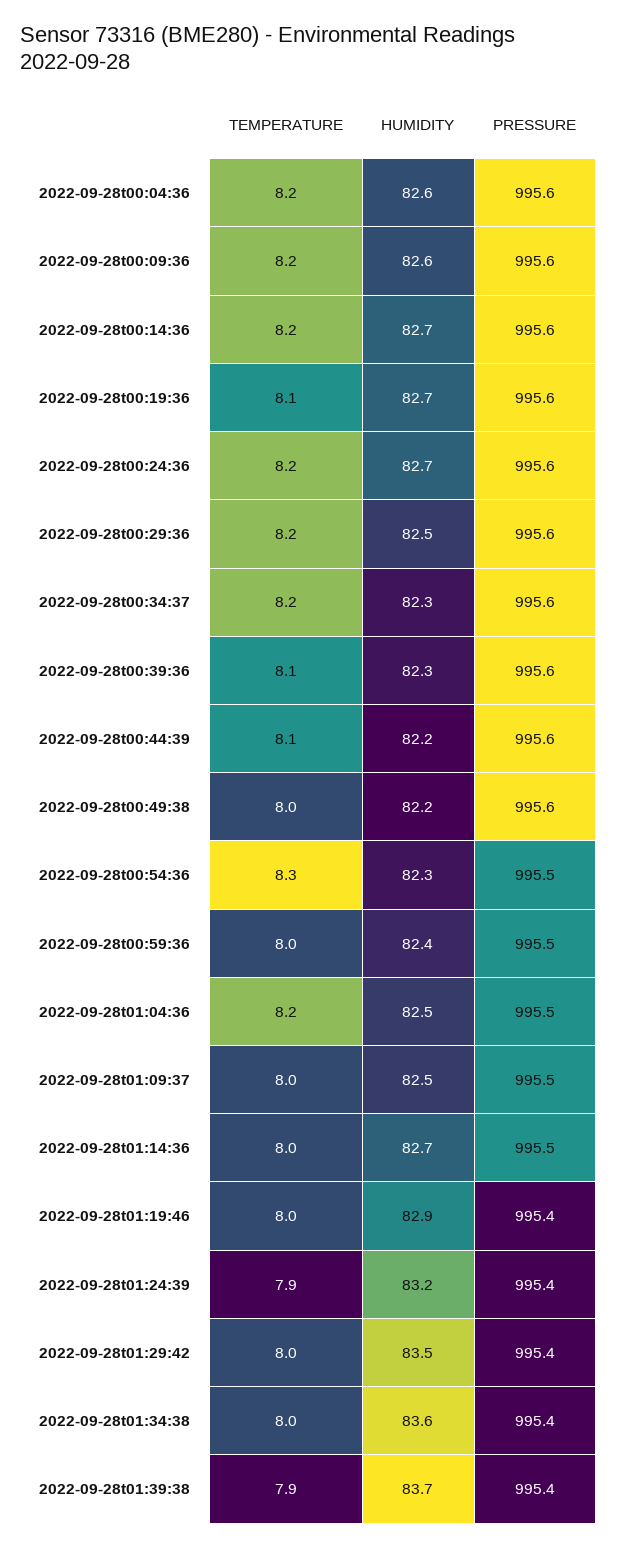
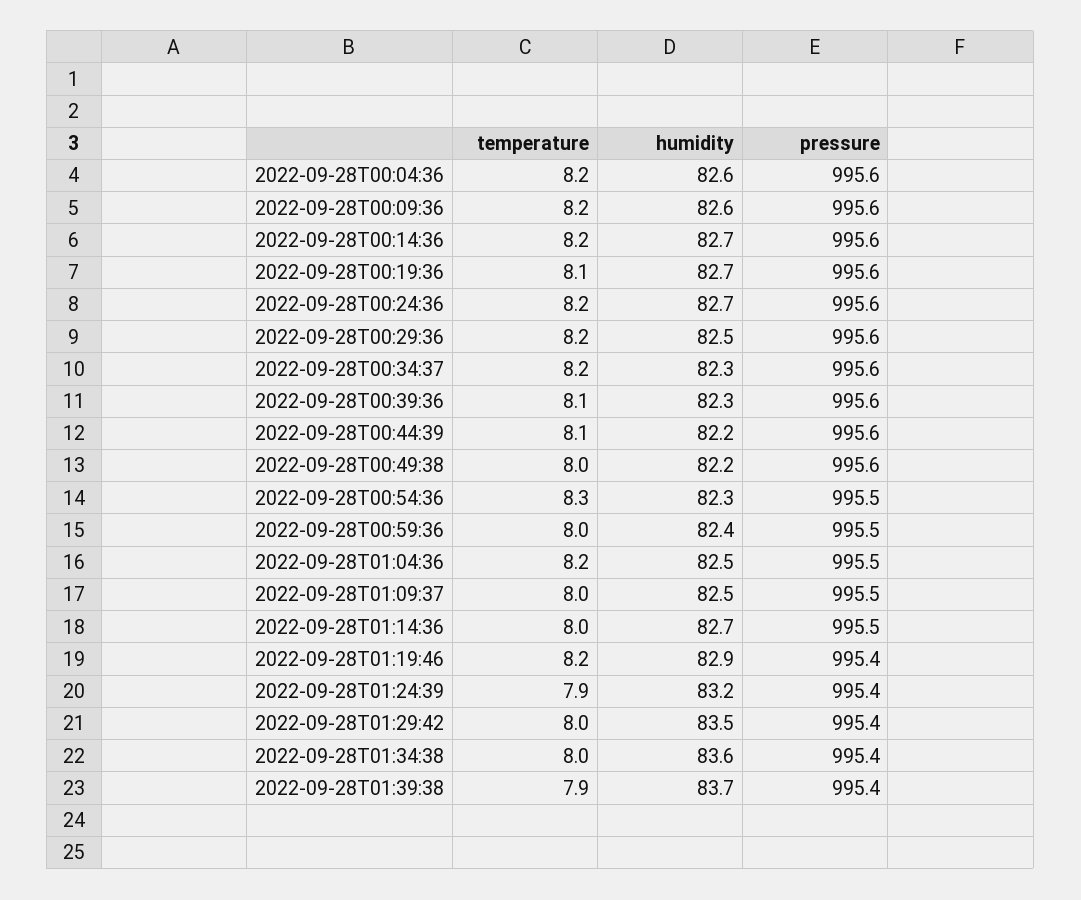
  {
    "TEMPERATURE": {
      "2022-09-28t00:04:36": 8.2,
      "2022-09-28t00:09:36": 8.2,
      "2022-09-28t00:14:36": 8.2,
      "2022-09-28t00:19:36": 8.1,
      "2022-09-28t00:24:36": 8.2,
      "2022-09-28t00:29:36": 8.2,
      "2022-09-28t00:34:37": 8.2,
      "2022-09-28t00:39:36": 8.1,
      "2022-09-28t00:44:39": 8.1,
      "2022-09-28t00:49:38": 8,
      "2022-09-28t00:54:36": 8.3,
      "2022-09-28t00:59:36": 8,
      "2022-09-28t01:04:36": 8.2,
      "2022-09-28t01:09:37": 8,
      "2022-09-28t01:14:36": 8,
-     "2022-09-28t01:19:46": 8,
+     "2022-09-28t01:19:46": 8.2,
      "2022-09-28t01:24:39": 7.9,
      "2022-09-28t01:29:42": 8,
      "2022-09-28t01:34:38": 8,
      "2022-09-28t01:39:38": 7.9
    },
    "HUMIDITY": {
      "2022-09-28t00:04:36": 82.6,
      "2022-09-28t00:09:36": 82.6,
      "2022-09-28t00:14:36": 82.7,
      "2022-09-28t00:19:36": 82.7,
      "2022-09-28t00:24:36": 82.7,
      "2022-09-28t00:29:36": 82.5,
      "2022-09-28t00:34:37": 82.3,
      "2022-09-28t00:39:36": 82.3,
      "2022-09-28t00:44:39": 82.2,
      "2022-09-28t00:49:38": 82.2,
      "2022-09-28t00:54:36": 82.3,
      "2022-09-28t00:59:36": 82.4,
      "2022-09-28t01:04:36": 82.5,
      "2022-09-28t01:09:37": 82.5,
      "2022-09-28t01:14:36": 82.7,
      "2022-09-28t01:19:46": 82.9,
      "2022-09-28t01:24:39": 83.2,
      "2022-09-28t01:29:42": 83.5,
      "2022-09-28t01:34:38": 83.6,
      "2022-09-28t01:39:38": 83.7
    },
    "PRESSURE": {
      "2022-09-28t00:04:36": 995.6,
      "2022-09-28t00:09:36": 995.6,
      "2022-09-28t00:14:36": 995.6,
      "2022-09-28t00:19:36": 995.6,
      "2022-09-28t00:24:36": 995.6,
      "2022-09-28t00:29:36": 995.6,
      "2022-09-28t00:34:37": 995.6,
      "2022-09-28t00:39:36": 995.6,
      "2022-09-28t00:44:39": 995.6,
      "2022-09-28t00:49:38": 995.6,
      "2022-09-28t00:54:36": 995.5,
      "2022-09-28t00:59:36": 995.5,
      "2022-09-28t01:04:36": 995.5,
      "2022-09-28t01:09:37": 995.5,
      "2022-09-28t01:14:36": 995.5,
      "2022-09-28t01:19:46": 995.4,
      "2022-09-28t01:24:39": 995.4,
      "2022-09-28t01:29:42": 995.4,
      "2022-09-28t01:34:38": 995.4,
      "2022-09-28t01:39:38": 995.4
    }
  }

